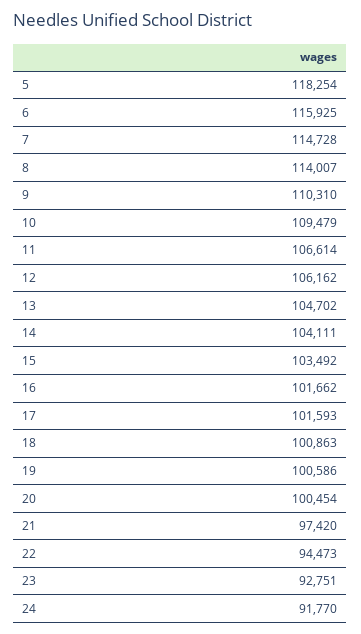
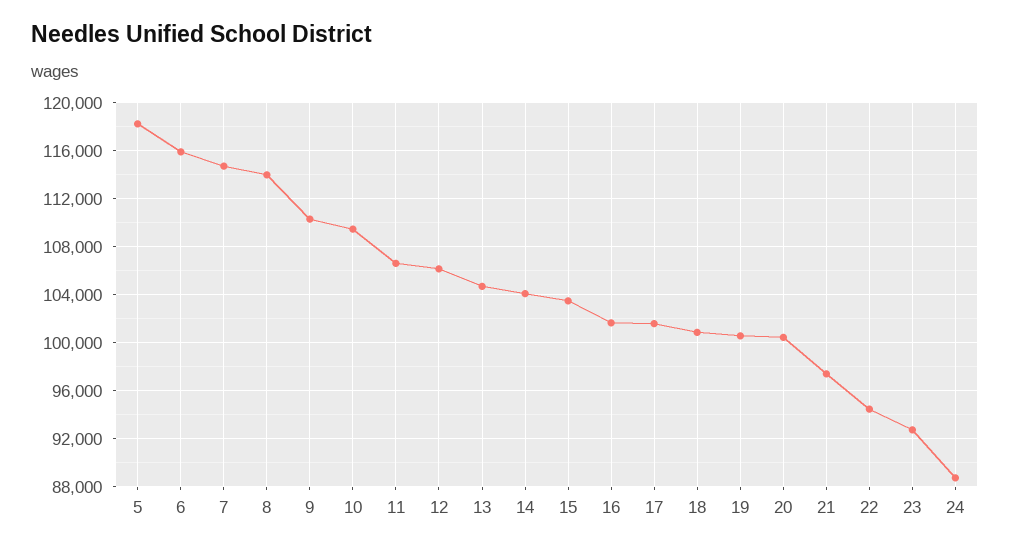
  {
    "5": 118254,
    "6": 115925,
    "7": 114728,
    "8": 114007,
    "9": 110310,
    "10": 109479,
    "11": 106614,
    "12": 106162,
    "13": 104702,
    "14": 104111,
    "15": 103492,
    "16": 101662,
    "17": 101593,
    "18": 100863,
    "19": 100586,
    "20": 100454,
    "21": 97420,
    "22": 94473,
    "23": 92751,
-   "24": 91770
+   "24": 89000
  }

